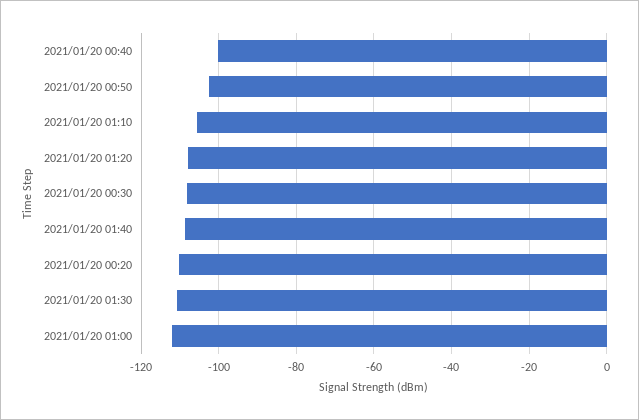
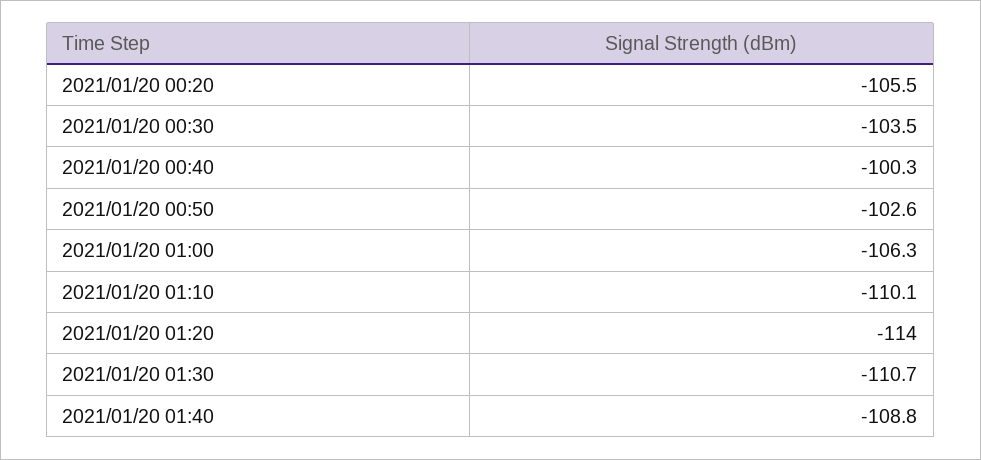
  {
    "2021/01/20 00:40": -100.3,
    "2021/01/20 00:50": -102.6,
-   "2021/01/20 01:10": -106,
+   "2021/01/20 01:10": -110.1,
-   "2021/01/20 01:20": -108,
+   "2021/01/20 01:20": -114,
-   "2021/01/20 00:30": -108,
+   "2021/01/20 00:30": -103.5,
    "2021/01/20 01:40": -108.8,
-   "2021/01/20 00:20": -110,
+   "2021/01/20 00:20": -105.5,
    "2021/01/20 01:30": -110.7,
-   "2021/01/20 01:00": -112
+   "2021/01/20 01:00": -106.3
  }

